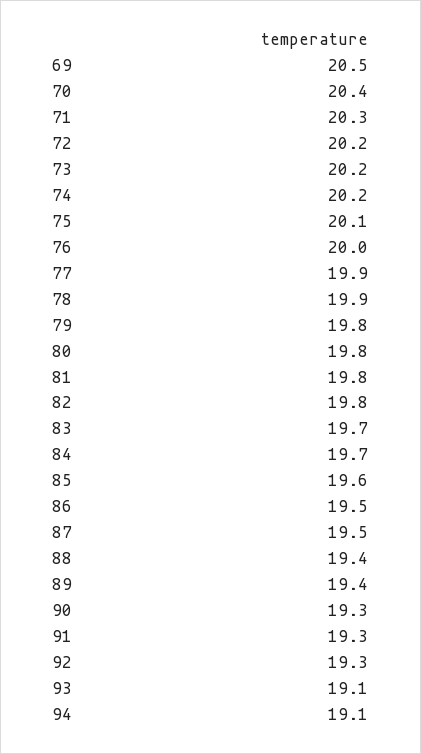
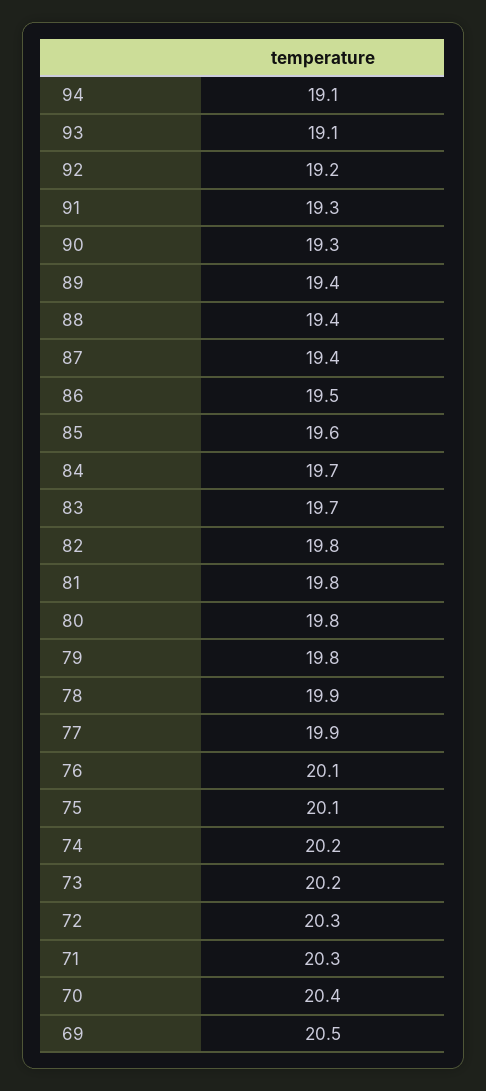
  {
    "69": 20.5,
    "70": 20.4,
    "71": 20.3,
-   "72": 20.2,
+   "72": 20.3,
    "73": 20.2,
    "74": 20.2,
    "75": 20.1,
-   "76": 20,
+   "76": 20.1,
    "77": 19.9,
    "78": 19.9,
    "79": 19.8,
    "80": 19.8,
    "81": 19.8,
    "82": 19.8,
    "83": 19.7,
    "84": 19.7,
    "85": 19.6,
    "86": 19.5,
-   "87": 19.5,
+   "87": 19.4,
    "88": 19.4,
    "89": 19.4,
    "90": 19.3,
    "91": 19.3,
-   "92": 19.3,
+   "92": 19.2,
    "93": 19.1,
    "94": 19.1
  }

